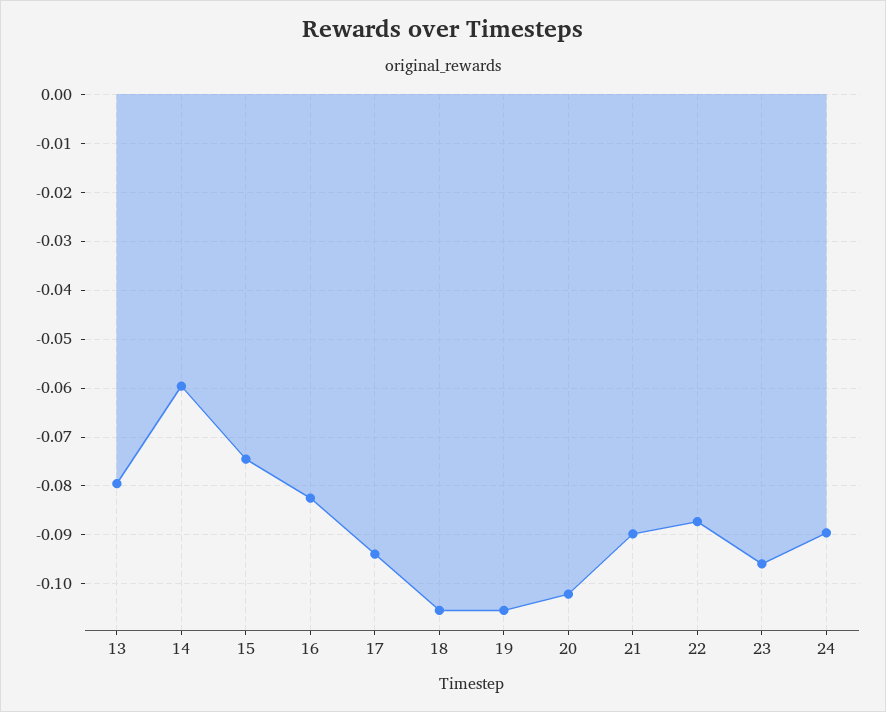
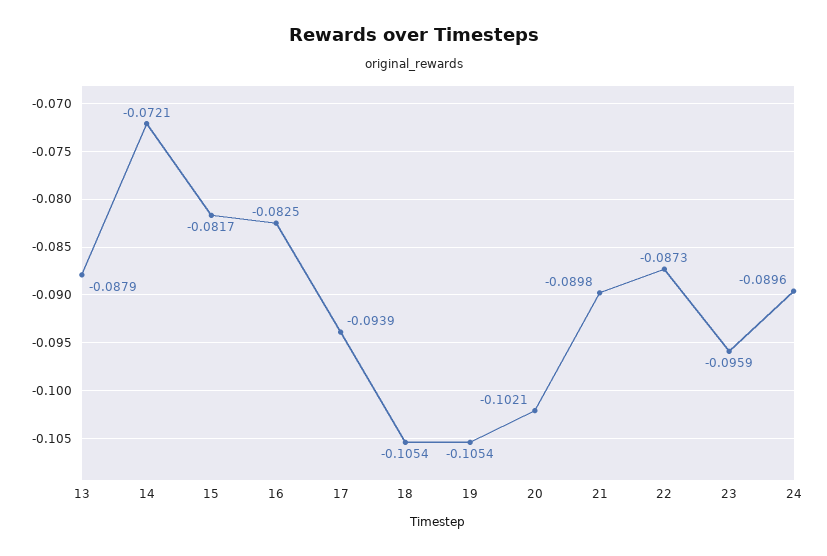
  {
-   "13": -0.08,
+   "13": -0.0879,
-   "14": -0.06,
+   "14": -0.0721,
-   "15": -0.074,
+   "15": -0.0817,
    "16": -0.0825,
    "17": -0.0939,
    "18": -0.1054,
    "19": -0.1054,
    "20": -0.1021,
    "21": -0.0898,
    "22": -0.0873,
    "23": -0.0959,
    "24": -0.0896
  }

